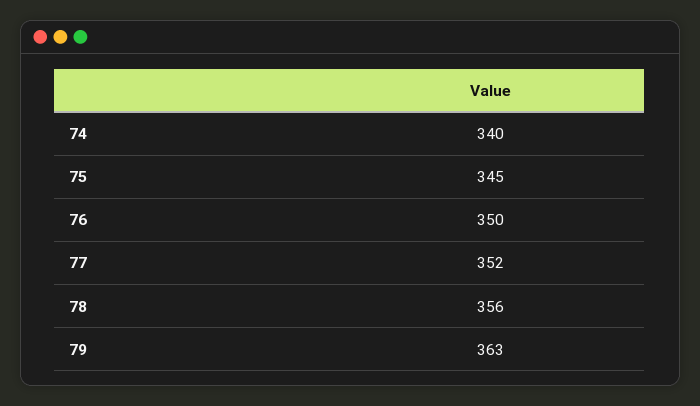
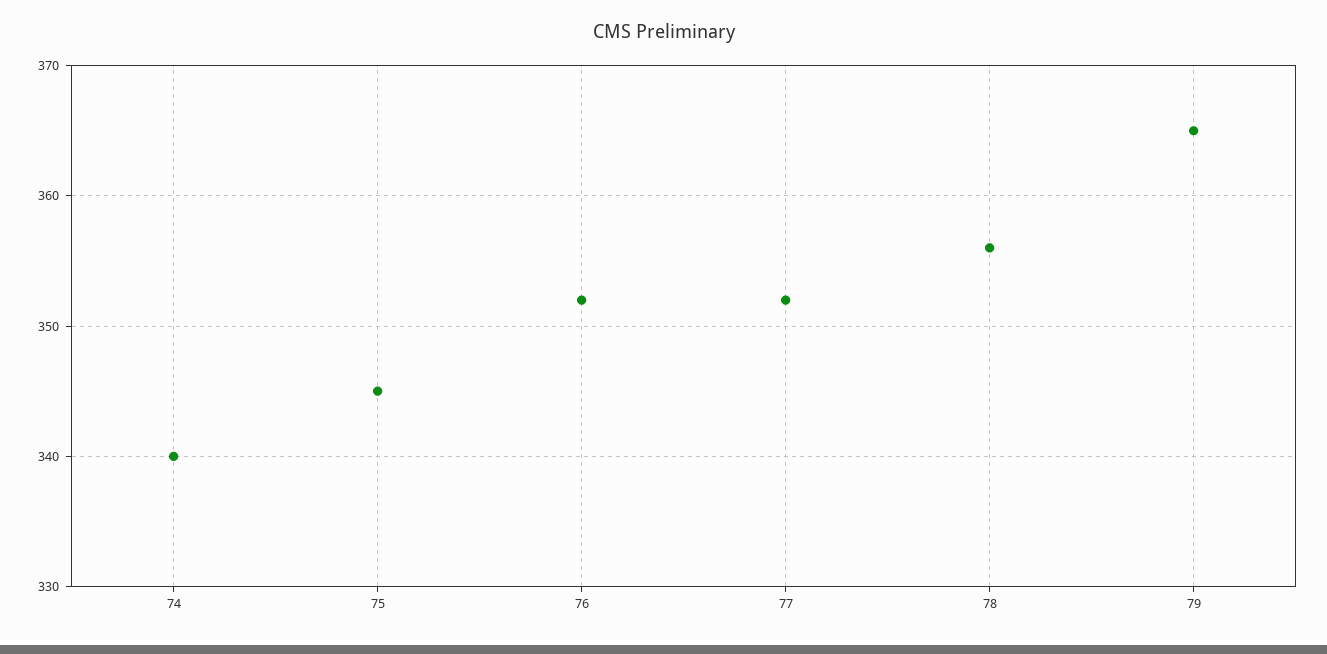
  {
    "74": 340,
    "75": 345,
-   "76": 350,
+   "76": 352,
    "77": 352,
    "78": 356,
-   "79": 363
+   "79": 365
  }

